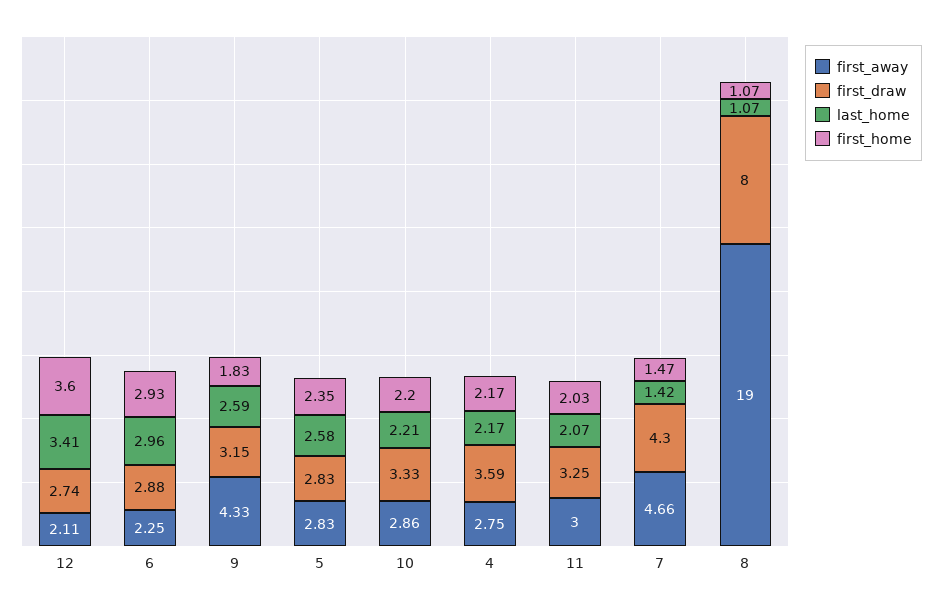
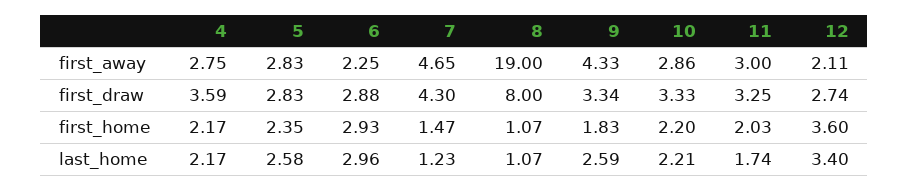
  {
    "first_away": {
      "12": 2.11,
      "6": 2.25,
      "9": 4.33,
      "5": 2.83,
      "10": 2.86,
      "4": 2.75,
      "11": 3,
-     "7": 4.66,
+     "7": 4.65,
      "8": 19
    },
    "first_draw": {
      "12": 2.74,
      "6": 2.88,
-     "9": 3.15,
+     "9": 3.34,
      "5": 2.83,
      "10": 3.33,
      "4": 3.59,
      "11": 3.25,
      "7": 4.3,
      "8": 8
    },
    "last_home": {
-     "12": 3.41,
+     "12": 3.4,
      "6": 2.96,
      "9": 2.59,
      "5": 2.58,
      "10": 2.21,
      "4": 2.17,
-     "11": 2.07,
+     "11": 1.74,
-     "7": 1.42,
+     "7": 1.23,
      "8": 1.07
    },
    "first_home": {
      "12": 3.6,
      "6": 2.93,
      "9": 1.83,
      "5": 2.35,
      "10": 2.2,
      "4": 2.17,
      "11": 2.03,
      "7": 1.47,
      "8": 1.07
    }
  }

